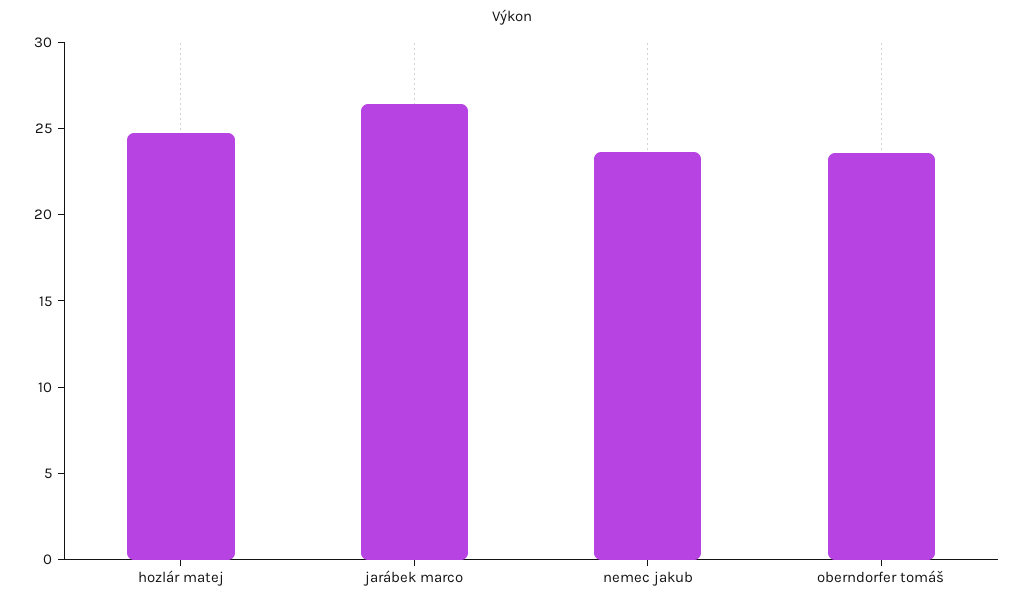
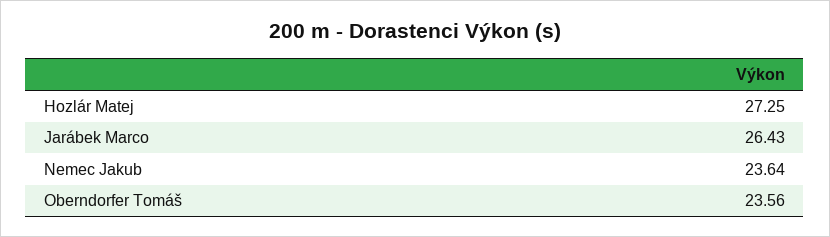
  {
-   "hozlár matej": 25,
+   "hozlár matej": 27.25,
    "jarábek marco": 26.43,
    "nemec jakub": 23.64,
    "oberndorfer tomáš": 23.56
  }

